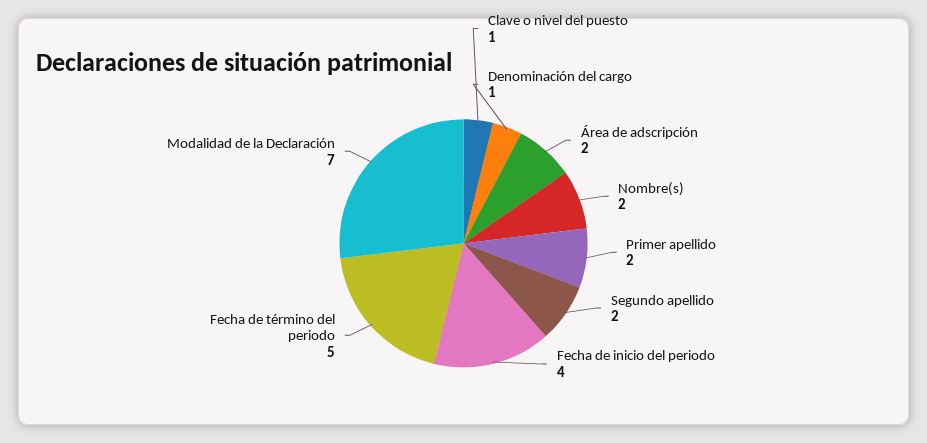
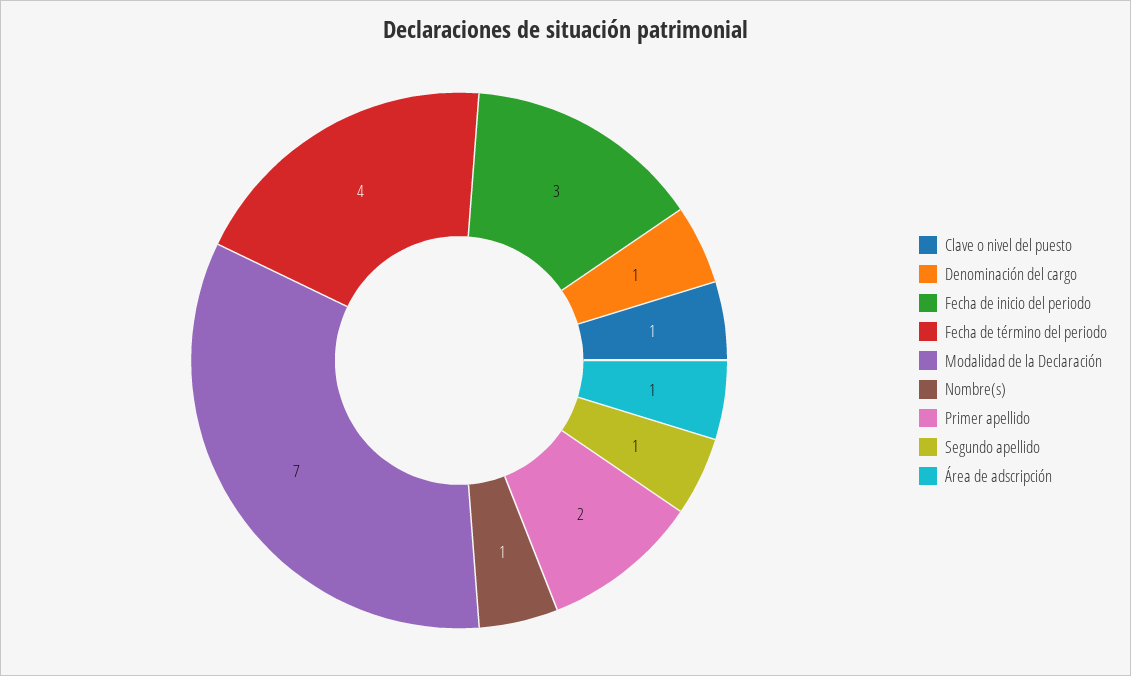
  {
    "Clave o nivel del puesto": 1,
    "Denominación del cargo": 1,
-   "Área de adscripción": 2,
+   "Área de adscripción": 1,
-   "Nombre(s)": 2,
+   "Nombre(s)": 1,
    "Primer apellido": 2,
-   "Segundo apellido": 2,
+   "Segundo apellido": 1,
-   "Fecha de inicio del periodo": 4,
+   "Fecha de inicio del periodo": 3,
-   "Fecha de término del periodo": 5,
+   "Fecha de término del periodo": 4,
    "Modalidad de la Declaración": 7
  }

